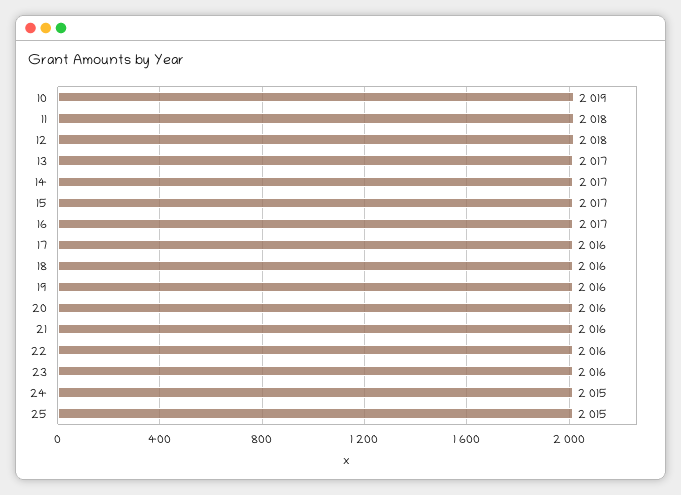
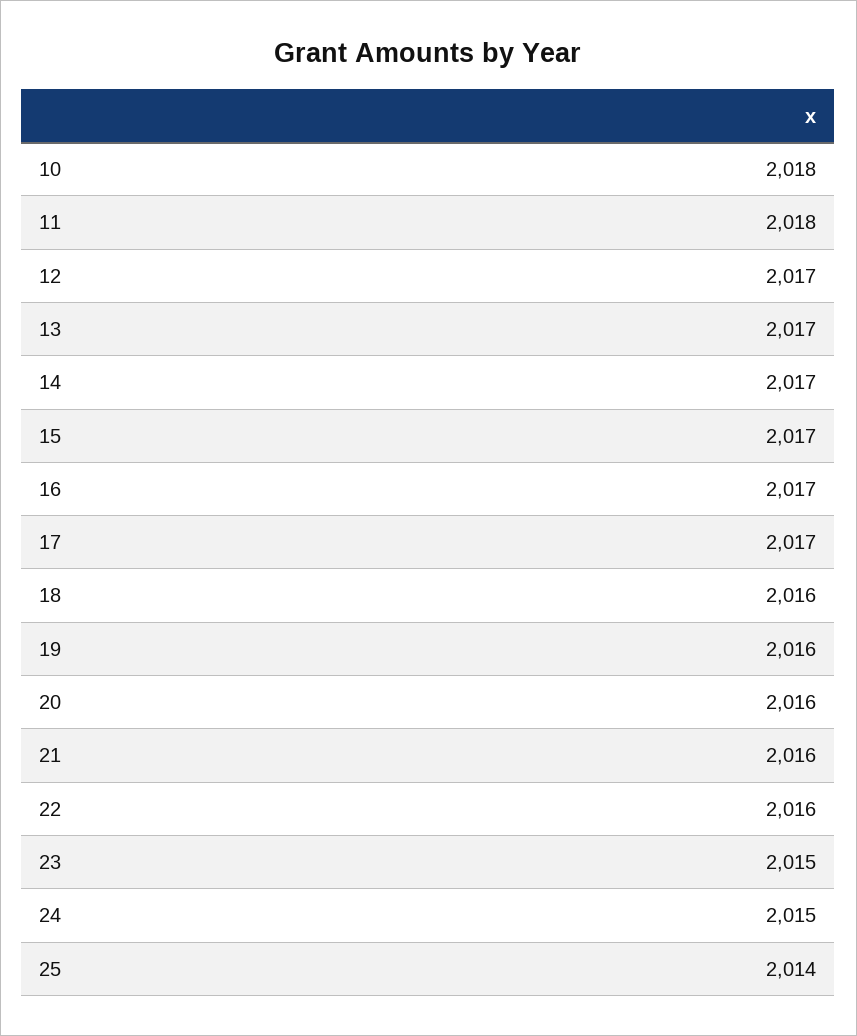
  {
-   "10": 2019,
+   "10": 2018,
    "11": 2018,
-   "12": 2018,
+   "12": 2017,
    "13": 2017,
    "14": 2017,
    "15": 2017,
    "16": 2017,
-   "17": 2016,
+   "17": 2017,
    "18": 2016,
    "19": 2016,
    "20": 2016,
    "21": 2016,
    "22": 2016,
-   "23": 2016,
+   "23": 2015,
    "24": 2015,
-   "25": 2015
+   "25": 2014
  }

